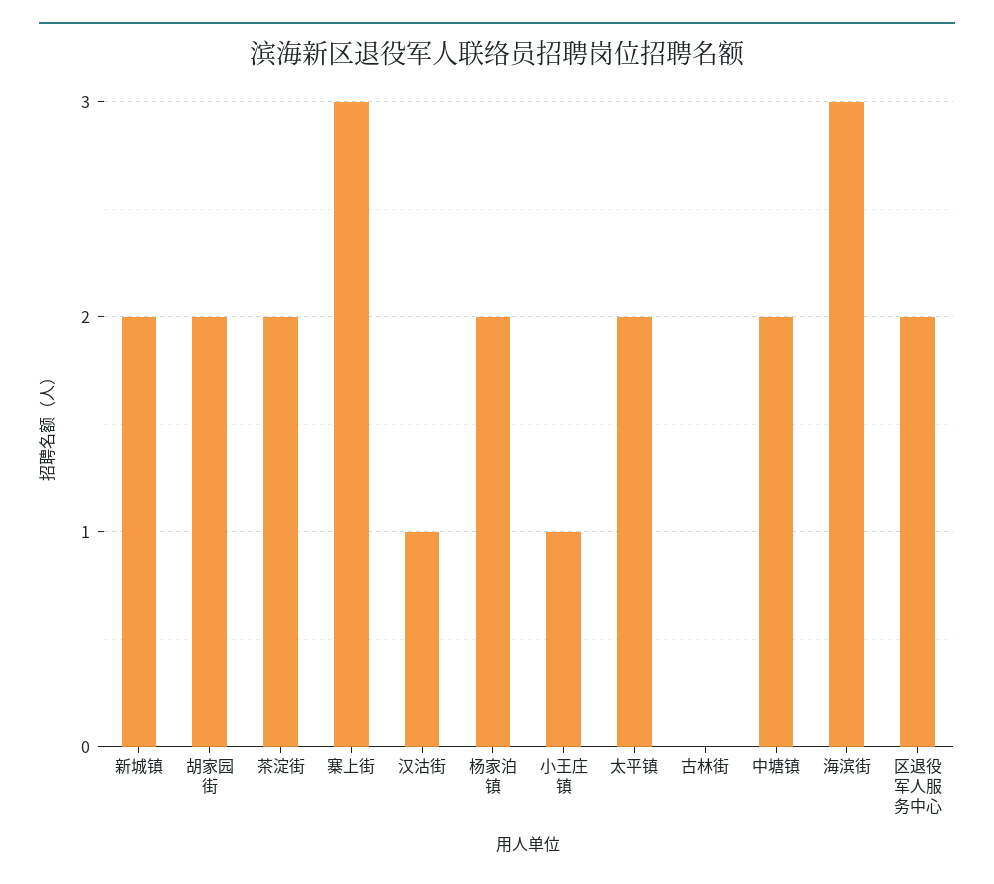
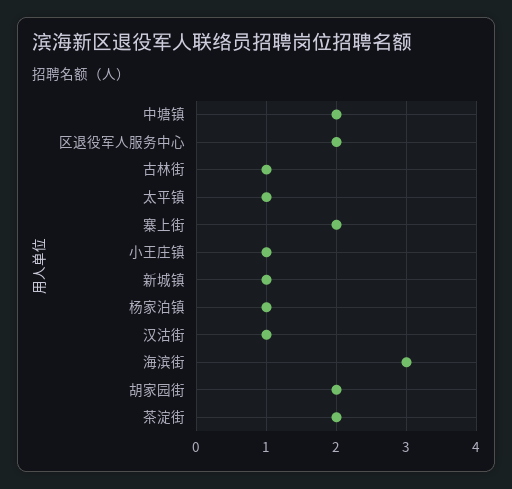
  {
-   "新城镇": 2,
+   "新城镇": 1,
    "胡家园街": 2,
    "茶淀街": 2,
-   "寨上街": 3,
+   "寨上街": 2,
    "汉沽街": 1,
-   "杨家泊镇": 2,
+   "杨家泊镇": 1,
    "小王庄镇": 1,
-   "太平镇": 2,
+   "太平镇": 1,
-   "古林街": 0,
+   "古林街": 1,
    "中塘镇": 2,
    "海滨街": 3,
    "区退役军人服务中心": 2
  }

